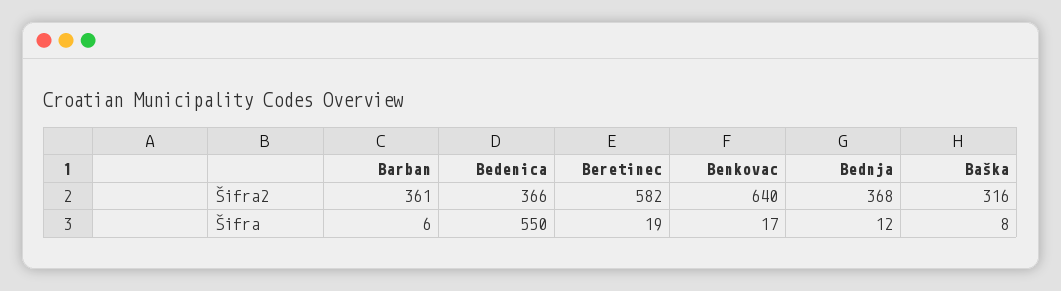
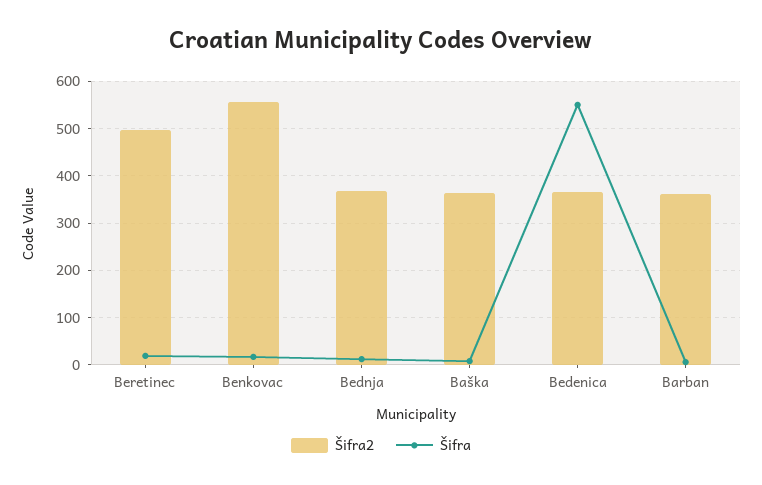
  {
    "Šifra2": {
      "Barban": 361,
      "Bedenica": 366,
-     "Beretinec": 582,
+     "Beretinec": 500,
-     "Benkovac": 640,
+     "Benkovac": 560,
      "Bednja": 368,
-     "Baška": 316
+     "Baška": 360
    },
    "Šifra": {
      "Barban": 6,
      "Bedenica": 550,
      "Beretinec": 19,
      "Benkovac": 17,
      "Bednja": 12,
      "Baška": 8
    }
  }

